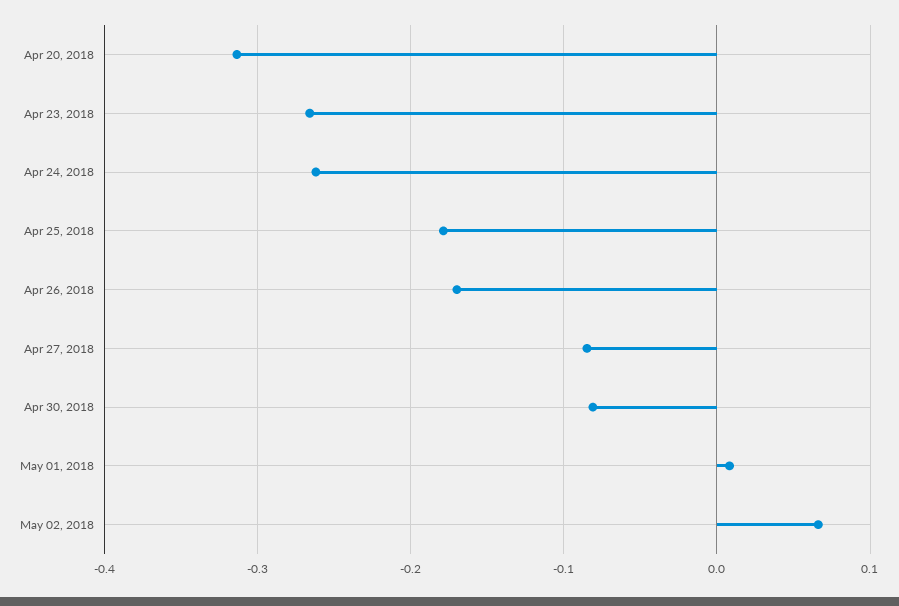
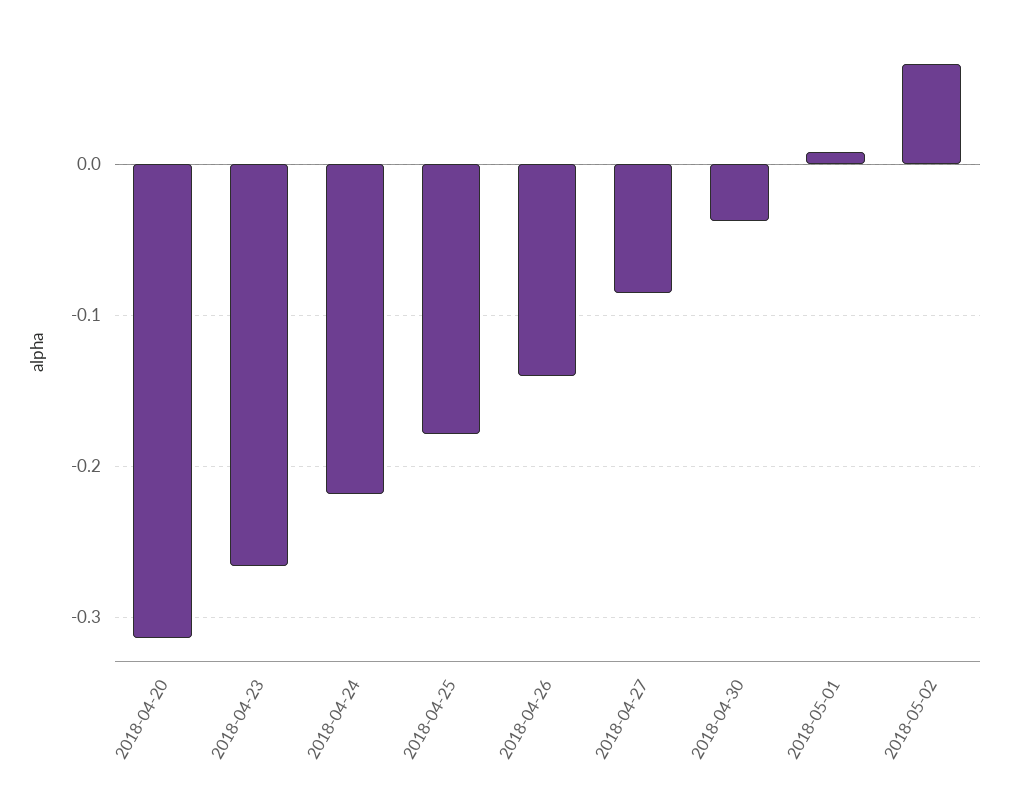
  {
    "Apr 20, 2018": -0.31,
    "Apr 23, 2018": -0.27,
-   "Apr 24, 2018": -0.26,
+   "Apr 24, 2018": -0.22,
    "Apr 25, 2018": -0.18,
-   "Apr 26, 2018": -0.17,
+   "Apr 26, 2018": -0.14,
    "Apr 27, 2018": -0.08,
-   "Apr 30, 2018": -0.08,
+   "Apr 30, 2018": -0.04,
    "May 01, 2018": 0.01,
    "May 02, 2018": 0.07
  }

